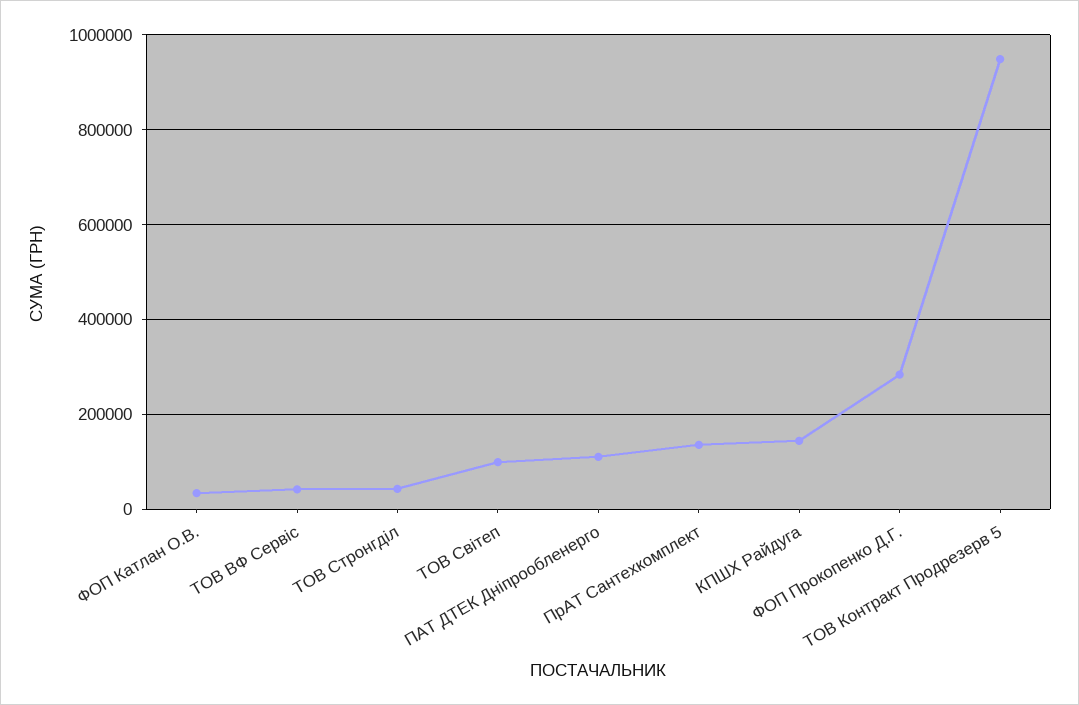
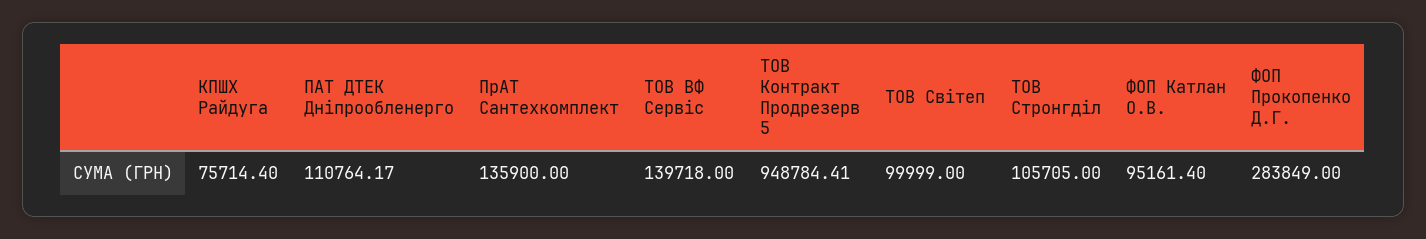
  {
-   "ФОП Катлан О.В.": 40000,
+   "ФОП Катлан О.В.": 95161.4,
-   "ТОВ ВФ Сервіс": 40000,
+   "ТОВ ВФ Сервіс": 139718,
-   "ТОВ Стронгділ": 40000,
+   "ТОВ Стронгділ": 105705,
    "ТОВ Світеп": 99999,
    "ПАТ ДТЕК Дніпрообленерго": 110764.17,
    "ПрАТ Сантехкомплект": 135900,
-   "КПШХ Райдуга": 140000,
+   "КПШХ Райдуга": 75714.4,
    "ФОП Прокопенко Д.Г.": 283849,
    "ТОВ Контракт Продрезерв 5": 948784.41
  }

